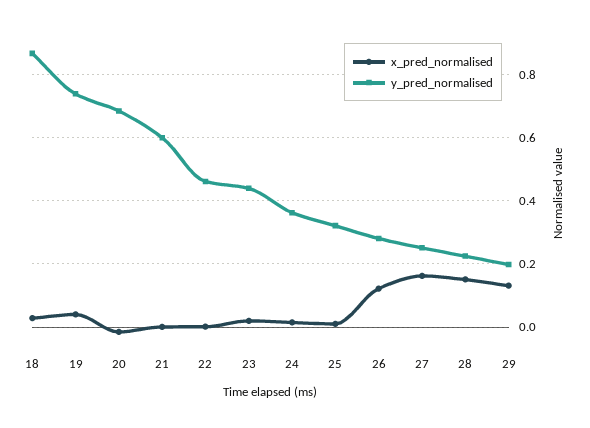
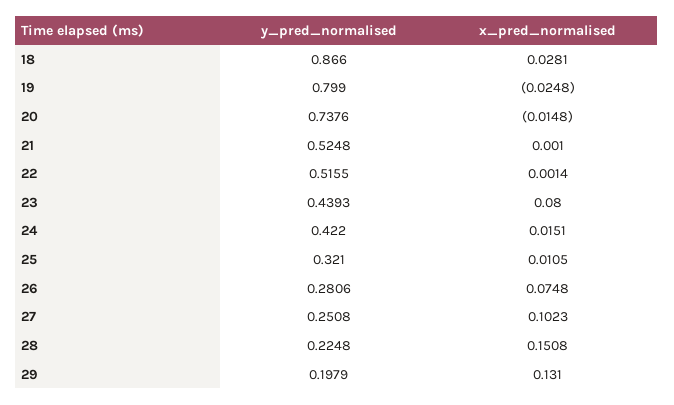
  {
    "x_pred_normalised": {
      "18": 0.0281,
-     "19": 0.04,
+     "19": -0.0248,
      "20": -0.0148,
      "21": 0.001,
      "22": 0.0014,
-     "23": 0.02,
+     "23": 0.08,
      "24": 0.0151,
      "25": 0.0105,
-     "26": 0.12,
+     "26": 0.0748,
-     "27": 0.16,
+     "27": 0.1023,
      "28": 0.1508,
      "29": 0.131
    },
    "y_pred_normalised": {
      "18": 0.866,
-     "19": 0.74,
+     "19": 0.799,
-     "20": 0.68,
+     "20": 0.7376,
-     "21": 0.6,
+     "21": 0.5248,
-     "22": 0.46,
+     "22": 0.5155,
      "23": 0.4393,
-     "24": 0.36,
+     "24": 0.422,
      "25": 0.321,
      "26": 0.2806,
      "27": 0.2508,
      "28": 0.2248,
      "29": 0.1979
    }
  }

